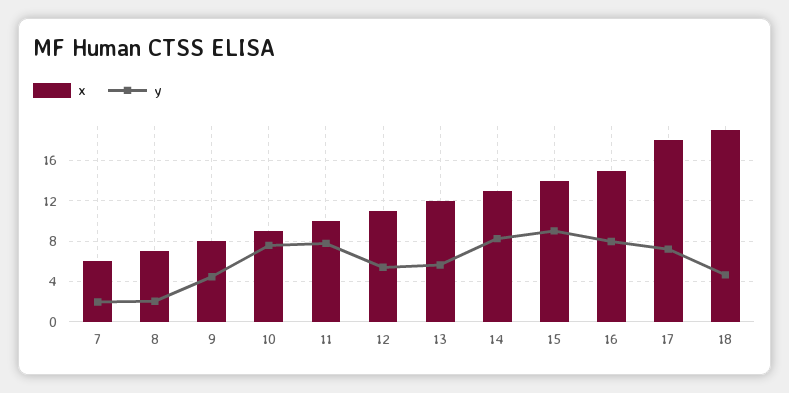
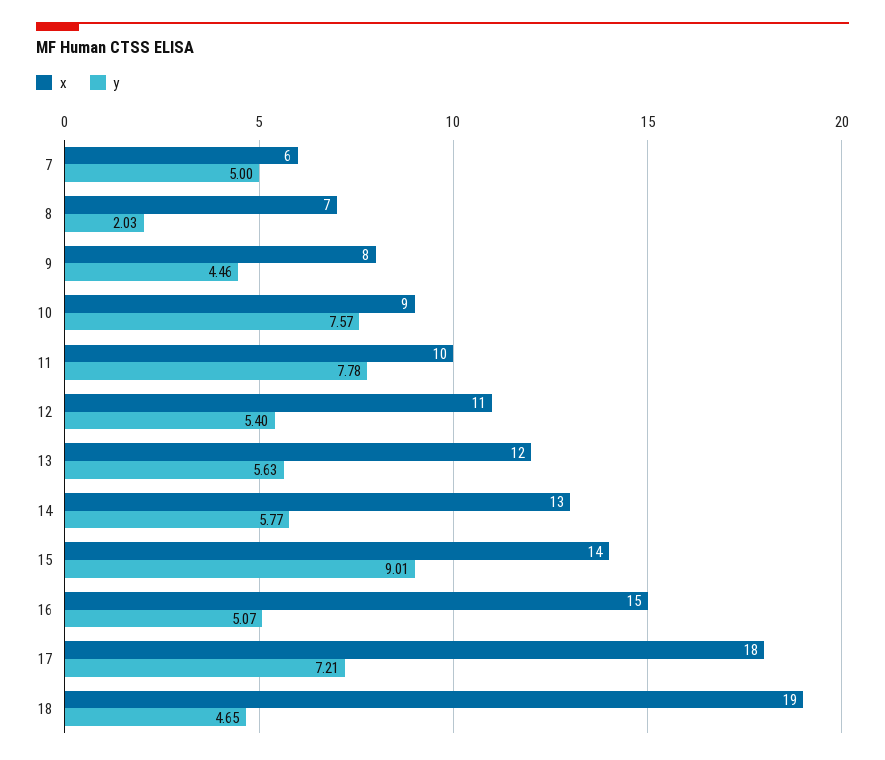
  {
    "x": {
      "7": 6,
      "8": 7,
      "9": 8,
      "10": 9,
      "11": 10,
      "12": 11,
      "13": 12,
      "14": 13,
      "15": 14,
      "16": 15,
      "17": 18,
      "18": 19
    },
    "y": {
-     "7": 2,
+     "7": 5,
      "8": 2.03,
      "9": 4.46,
      "10": 7.57,
      "11": 7.78,
      "12": 5.4,
      "13": 5.63,
-     "14": 8,
+     "14": 5.77,
      "15": 9.01,
-     "16": 8,
+     "16": 5.07,
      "17": 7.21,
      "18": 4.65
    }
  }

